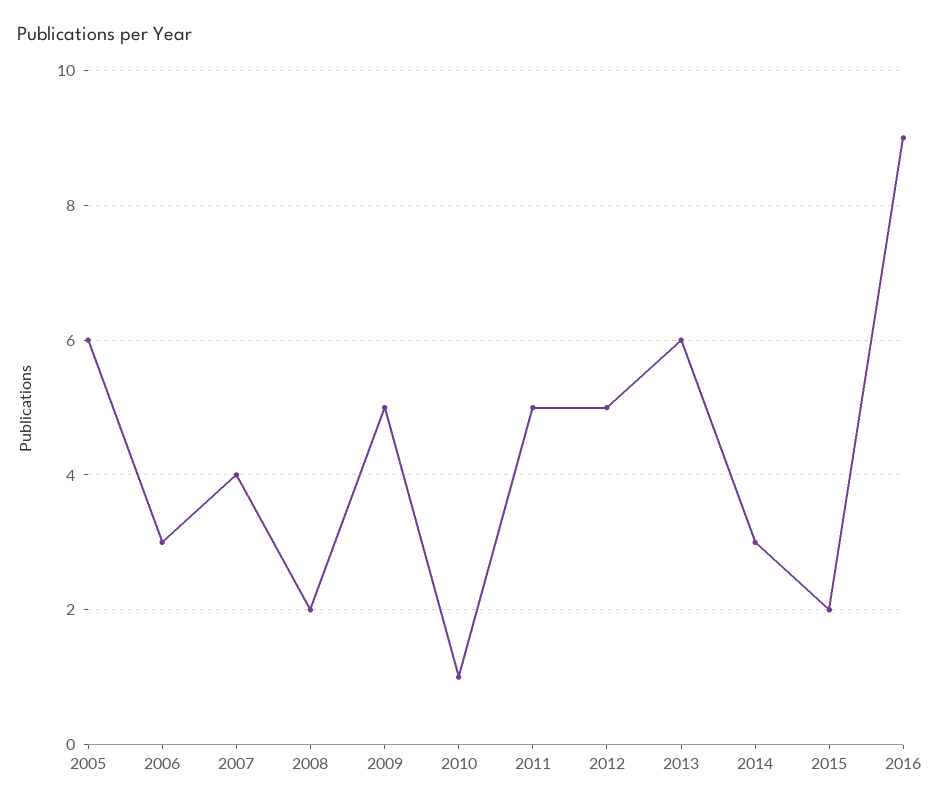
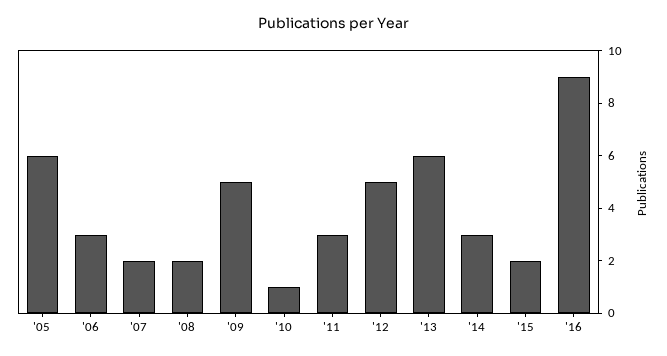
  {
    "2005": 6,
    "2006": 3,
-   "2007": 4,
+   "2007": 2,
    "2008": 2,
    "2009": 5,
    "2010": 1,
-   "2011": 5,
+   "2011": 3,
    "2012": 5,
    "2013": 6,
    "2014": 3,
    "2015": 2,
    "2016": 9
  }

